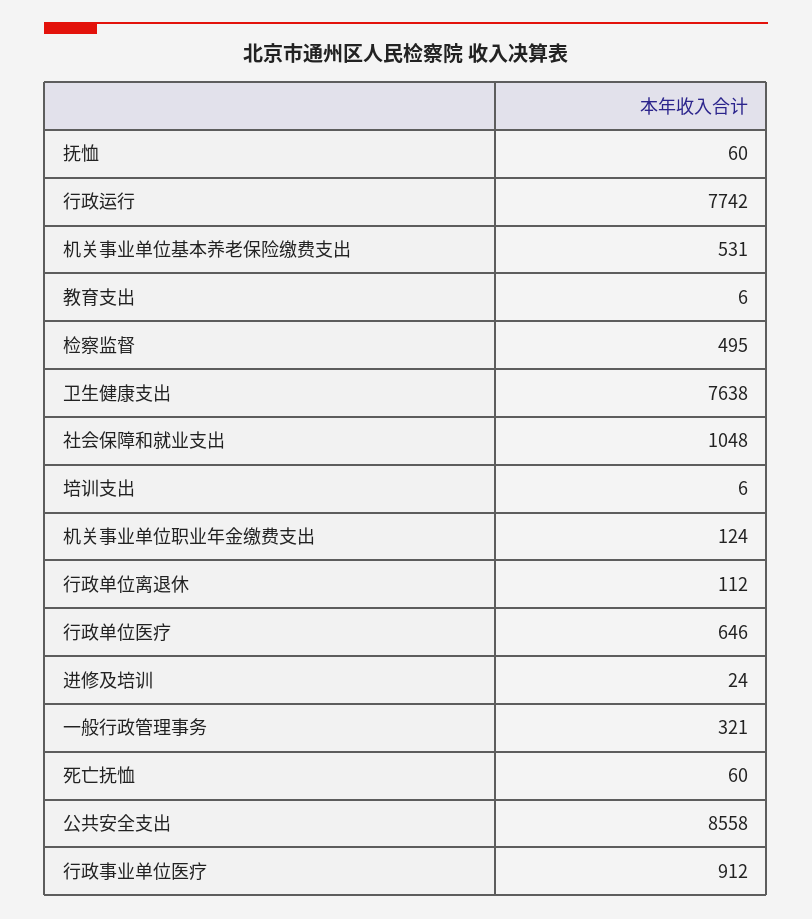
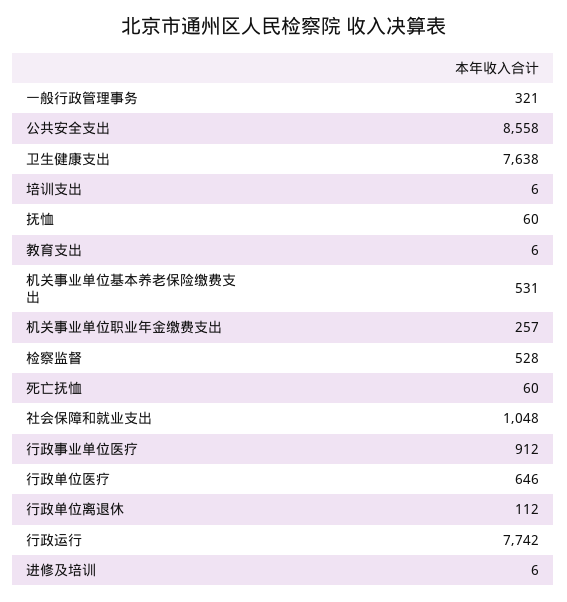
  {
    "抚恤": 60,
    "行政运行": 7742,
    "机关事业单位基本养老保险缴费支出": 531,
    "教育支出": 6,
-   "检察监督": 495,
+   "检察监督": 528,
    "卫生健康支出": 7638,
    "社会保障和就业支出": 1048,
    "培训支出": 6,
-   "机关事业单位职业年金缴费支出": 124,
+   "机关事业单位职业年金缴费支出": 257,
    "行政单位离退休": 112,
    "行政单位医疗": 646,
-   "进修及培训": 24,
+   "进修及培训": 6,
    "一般行政管理事务": 321,
    "死亡抚恤": 60,
    "公共安全支出": 8558,
    "行政事业单位医疗": 912
  }

